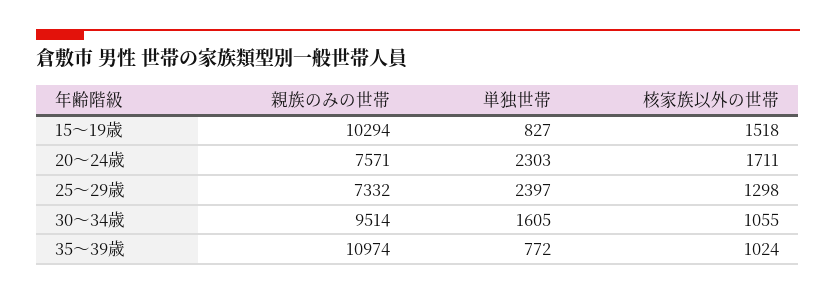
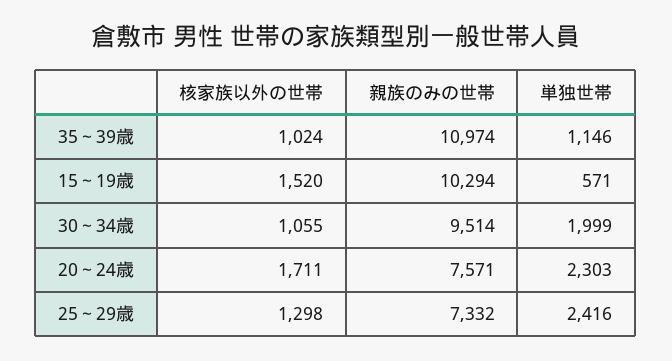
  {
    "親族のみの世帯": {
      "15～19歳": 10294,
      "20～24歳": 7571,
      "25～29歳": 7332,
      "30～34歳": 9514,
      "35～39歳": 10974
    },
    "単独世帯": {
-     "15～19歳": 827,
+     "15～19歳": 571,
      "20～24歳": 2303,
-     "25～29歳": 2397,
+     "25～29歳": 2416,
-     "30～34歳": 1605,
+     "30～34歳": 1999,
-     "35～39歳": 772
+     "35～39歳": 1146
    },
    "核家族以外の世帯": {
-     "15～19歳": 1518,
+     "15～19歳": 1520,
      "20～24歳": 1711,
      "25～29歳": 1298,
      "30～34歳": 1055,
      "35～39歳": 1024
    }
  }

